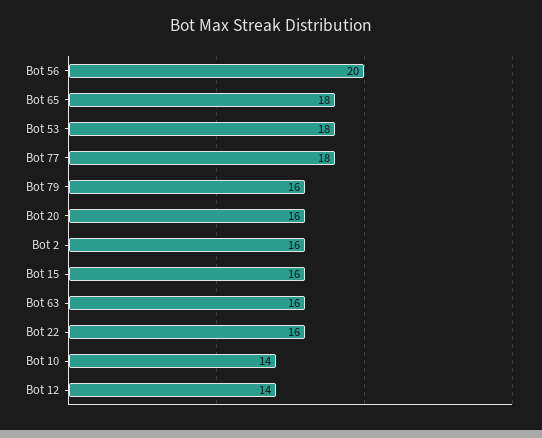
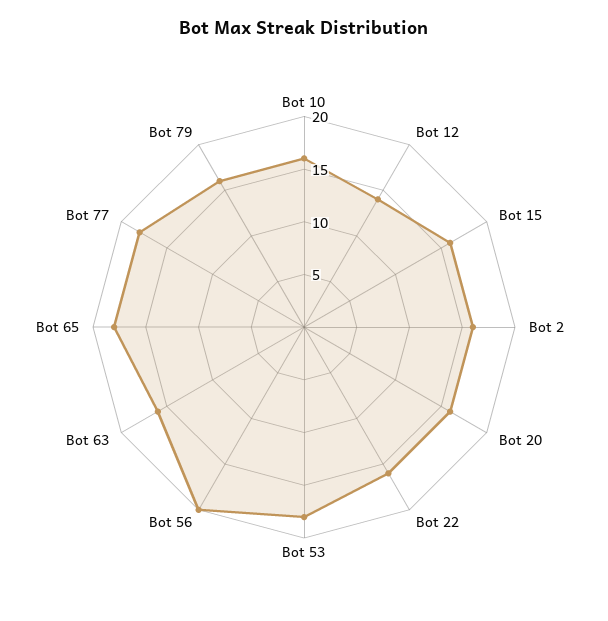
  {
    "Bot 56": 20,
    "Bot 65": 18,
    "Bot 53": 18,
    "Bot 77": 18,
    "Bot 79": 16,
    "Bot 20": 16,
    "Bot 2": 16,
    "Bot 15": 16,
    "Bot 63": 16,
    "Bot 22": 16,
-   "Bot 10": 14,
+   "Bot 10": 16,
    "Bot 12": 14
  }

